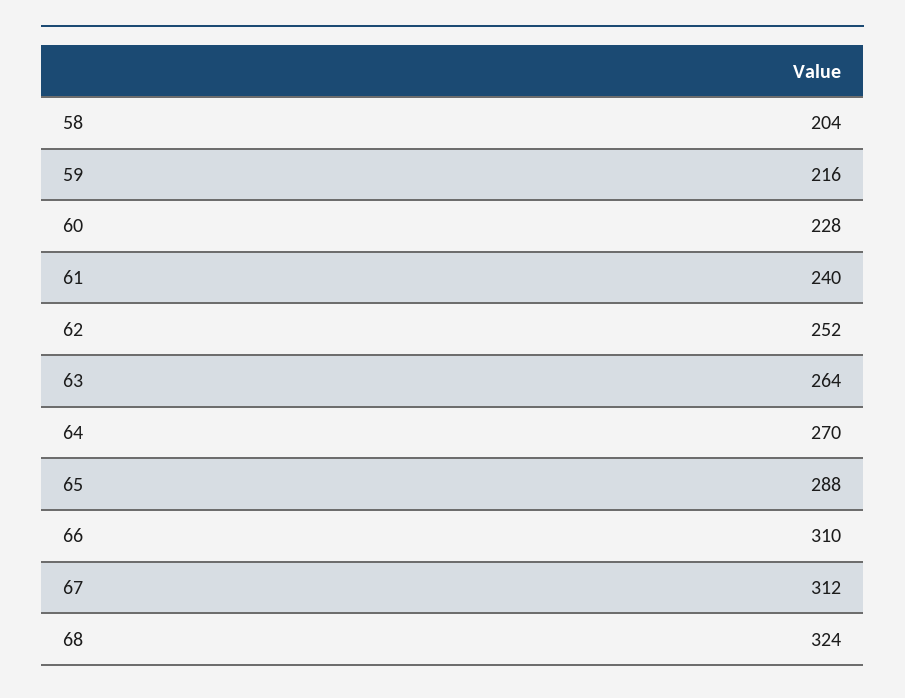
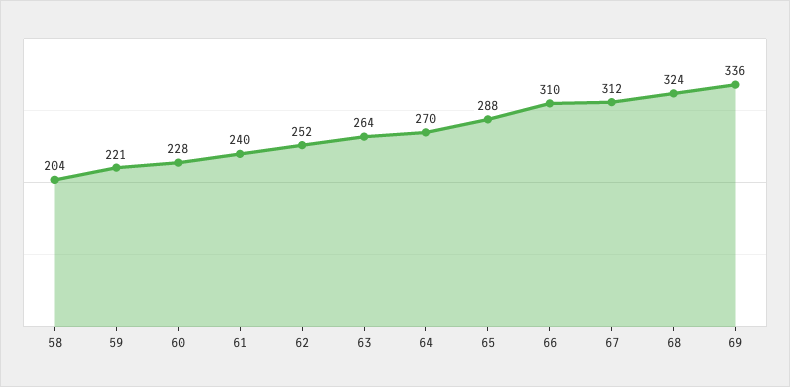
  {
    "58": 204,
-   "59": 216,
+   "59": 221,
    "60": 228,
    "61": 240,
    "62": 252,
    "63": 264,
    "64": 270,
    "65": 288,
    "66": 310,
    "67": 312,
-   "68": 324
+   "68": 324,
+   "69": 336
  }

